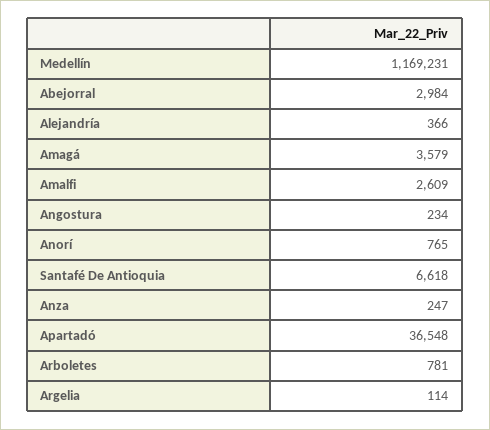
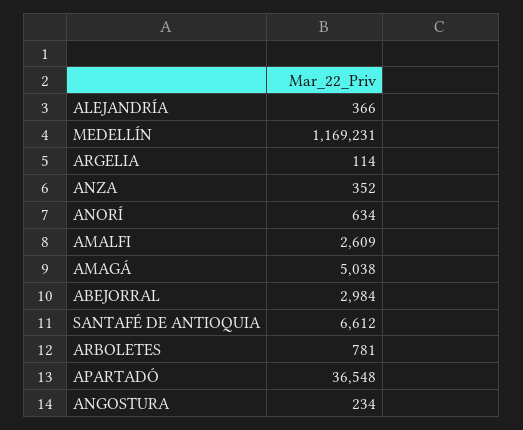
  {
    "Medellín": 1169231,
    "Abejorral": 2984,
    "Alejandría": 366,
-   "Amagá": 3579,
+   "Amagá": 5038,
    "Amalfi": 2609,
    "Angostura": 234,
-   "Anorí": 765,
+   "Anorí": 634,
-   "Santafé De Antioquia": 6618,
+   "Santafé De Antioquia": 6612,
-   "Anza": 247,
+   "Anza": 352,
    "Apartadó": 36548,
    "Arboletes": 781,
    "Argelia": 114
  }

